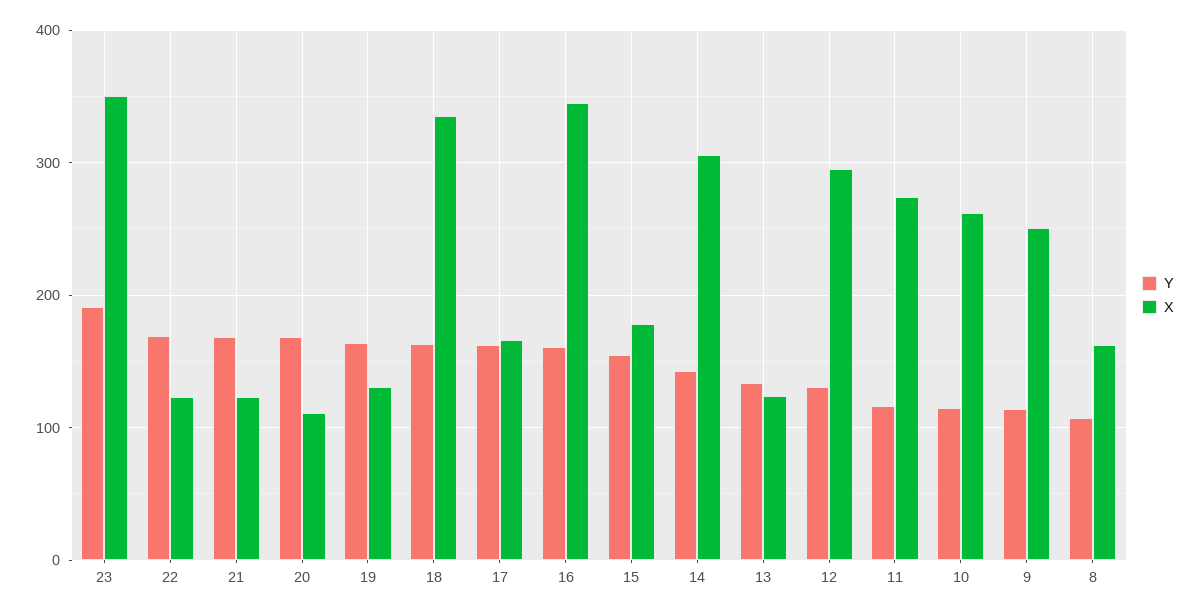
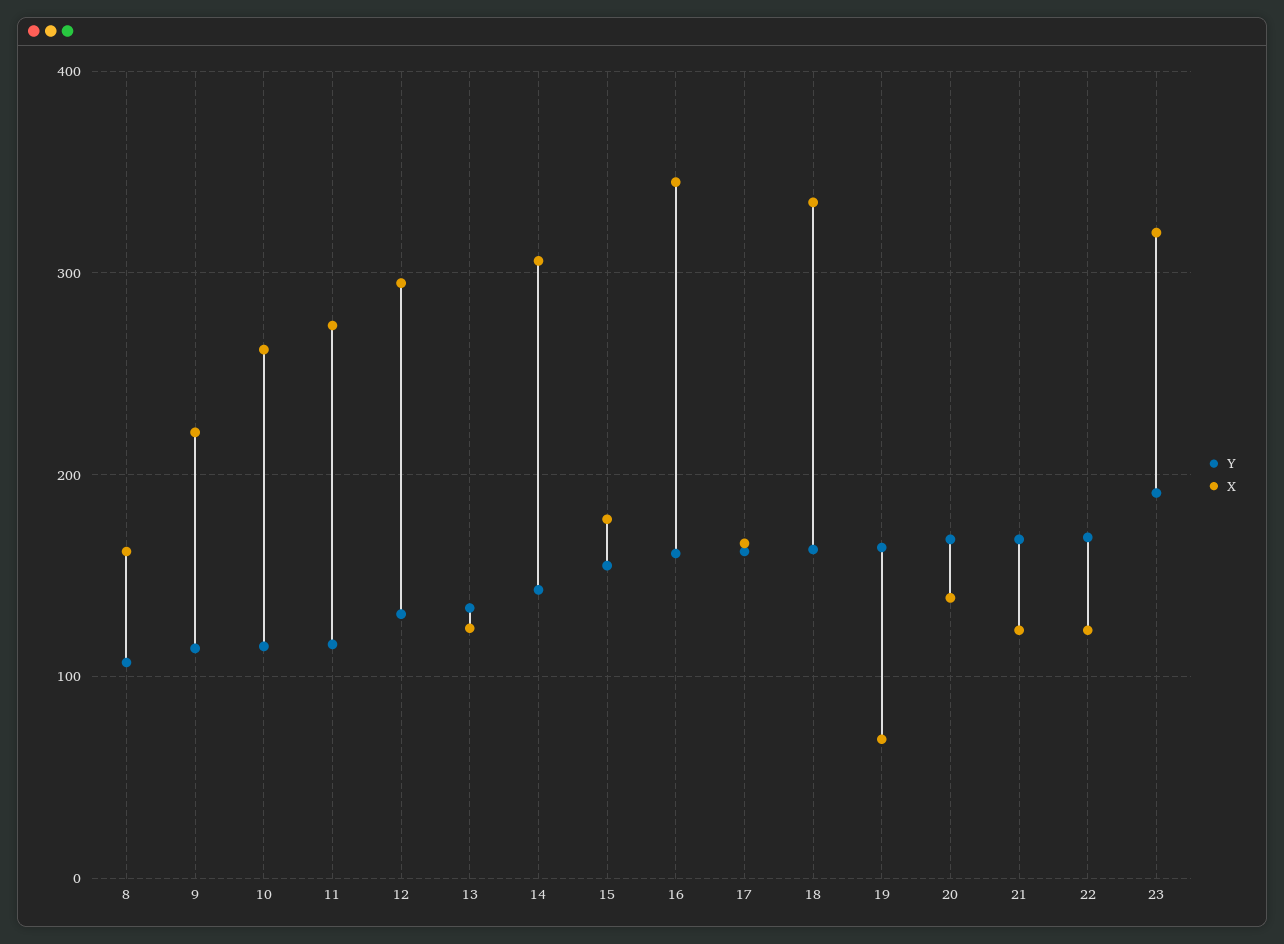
  {
    "Y": {
      "23": 190,
      "22": 170,
      "21": 170,
      "20": 170,
      "19": 160,
      "18": 160,
      "17": 160,
      "16": 160,
      "15": 160,
      "14": 140,
      "13": 130,
      "12": 130,
      "11": 120,
      "10": 120,
      "9": 110,
      "8": 110
    },
    "X": {
-     "23": 350,
+     "23": 320,
      "22": 120,
      "21": 120,
-     "20": 110,
+     "20": 140,
-     "19": 130,
+     "19": 70,
      "18": 340,
      "17": 170,
      "16": 350,
      "15": 180,
      "14": 310,
      "13": 120,
      "12": 300,
      "11": 270,
      "10": 260,
-     "9": 250,
+     "9": 220,
      "8": 160
    }
  }

